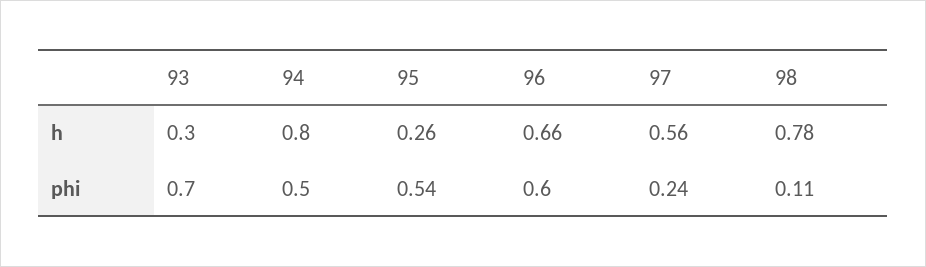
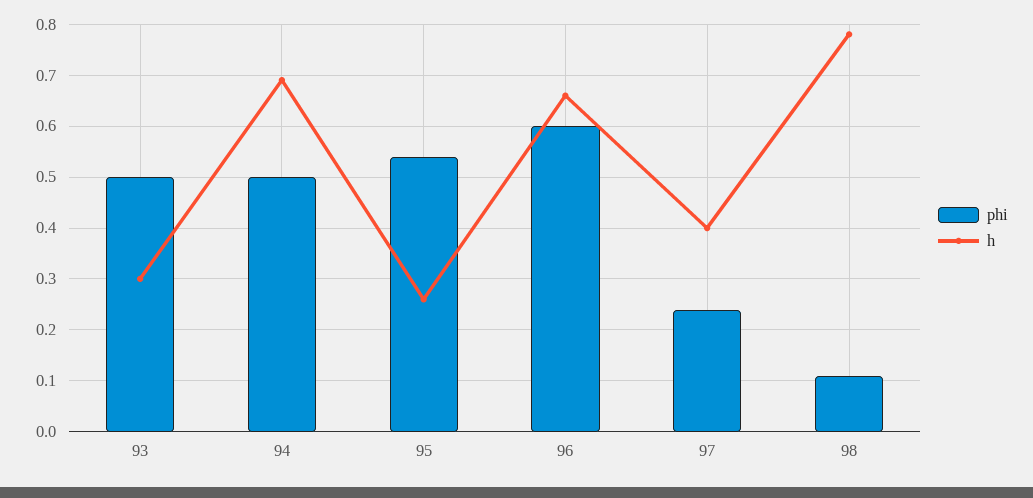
  {
    "h": {
      "93": 0.3,
-     "94": 0.8,
+     "94": 0.7,
      "95": 0.26,
      "96": 0.66,
-     "97": 0.56,
+     "97": 0.4,
      "98": 0.78
    },
    "phi": {
-     "93": 0.7,
+     "93": 0.5,
      "94": 0.5,
      "95": 0.54,
      "96": 0.6,
      "97": 0.24,
      "98": 0.11
    }
  }

